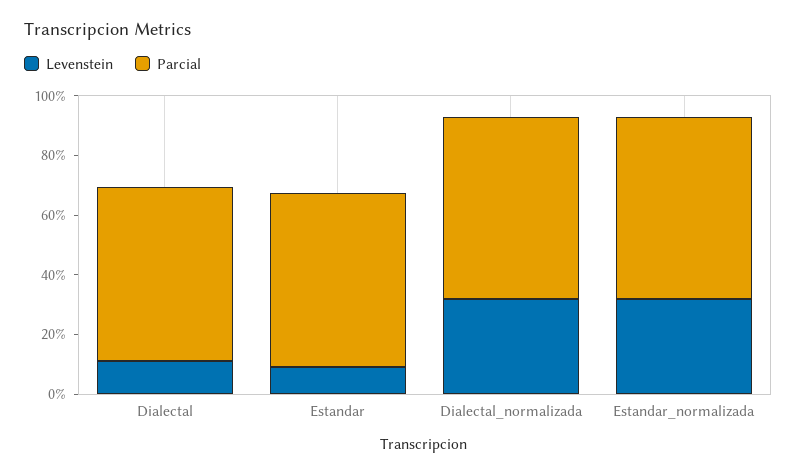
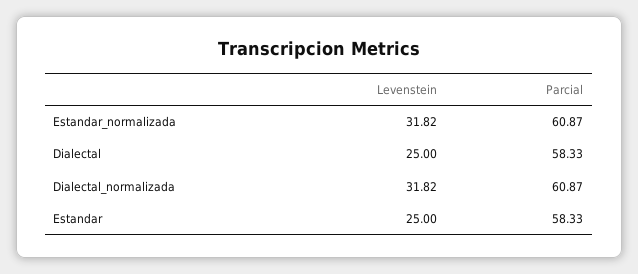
  {
    "Levenstein": {
-     "Dialectal": 10,
+     "Dialectal": 25,
-     "Estandar": 10,
+     "Estandar": 25,
      "Dialectal_normalizada": 31.82,
      "Estandar_normalizada": 31.82
    },
    "Parcial": {
      "Dialectal": 58.33,
      "Estandar": 58.33,
      "Dialectal_normalizada": 60.87,
      "Estandar_normalizada": 60.87
    }
  }

